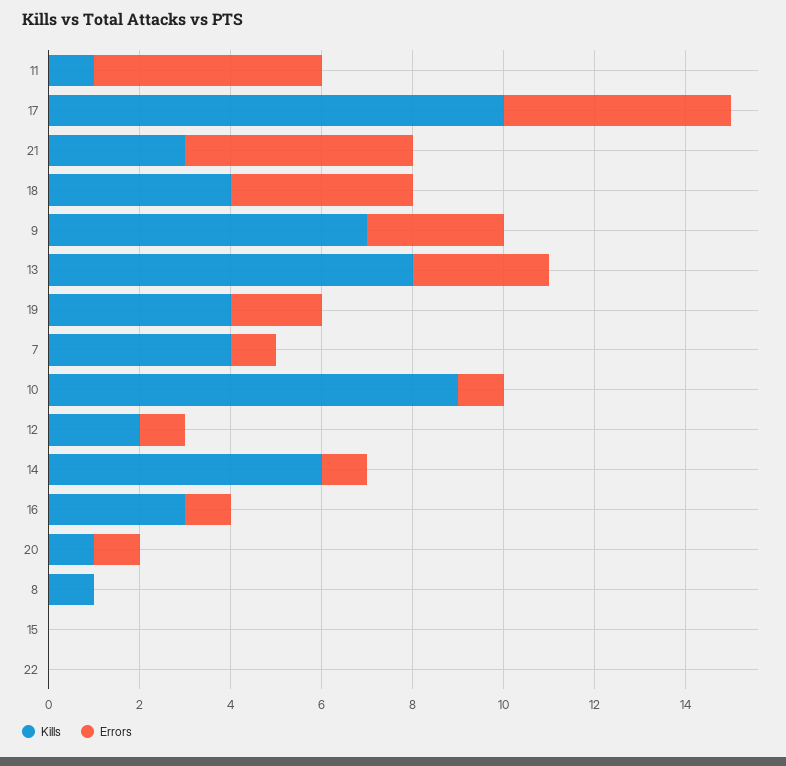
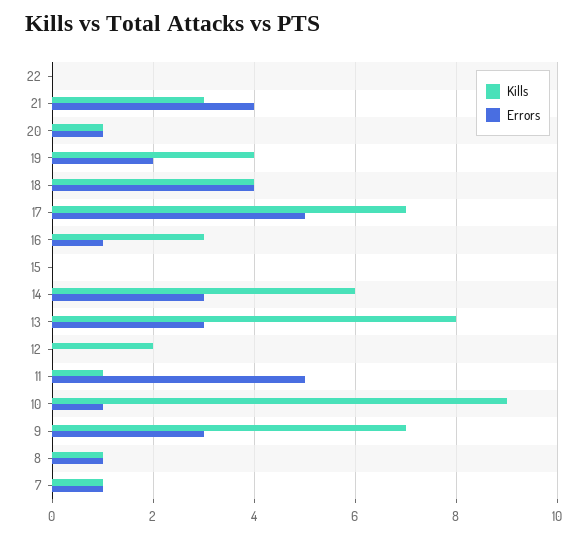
  {
    "Kills": {
      "11": 1,
-     "17": 10,
+     "17": 7,
      "21": 3,
      "18": 4,
      "9": 7,
      "13": 8,
      "19": 4,
-     "7": 4,
+     "7": 1,
      "10": 9,
      "12": 2,
      "14": 6,
      "16": 3,
      "20": 1,
      "8": 1,
      "15": 0,
      "22": 0
    },
    "Errors": {
      "11": 5,
      "17": 5,
-     "21": 5,
+     "21": 4,
      "18": 4,
      "9": 3,
      "13": 3,
      "19": 2,
      "7": 1,
      "10": 1,
-     "12": 1,
+     "12": 0,
-     "14": 1,
+     "14": 3,
      "16": 1,
      "20": 1,
-     "8": 0,
+     "8": 1,
      "15": 0,
      "22": 0
    }
  }

